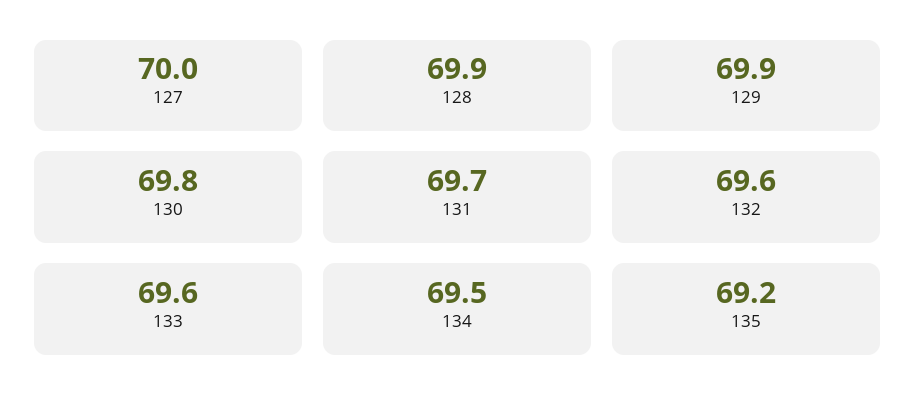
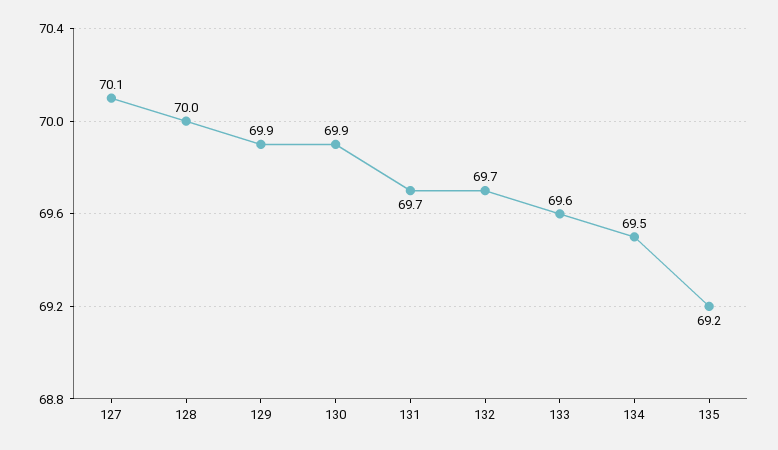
  {
-   "127": 70,
+   "127": 70.1,
-   "128": 69.9,
+   "128": 70,
    "129": 69.9,
-   "130": 69.8,
+   "130": 69.9,
    "131": 69.7,
-   "132": 69.6,
+   "132": 69.7,
    "133": 69.6,
    "134": 69.5,
    "135": 69.2
  }

